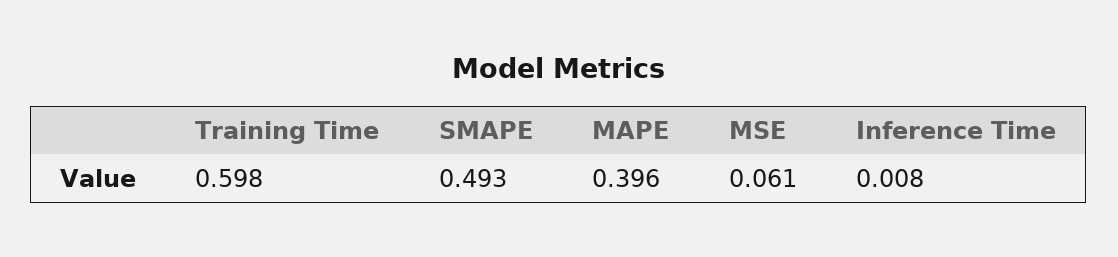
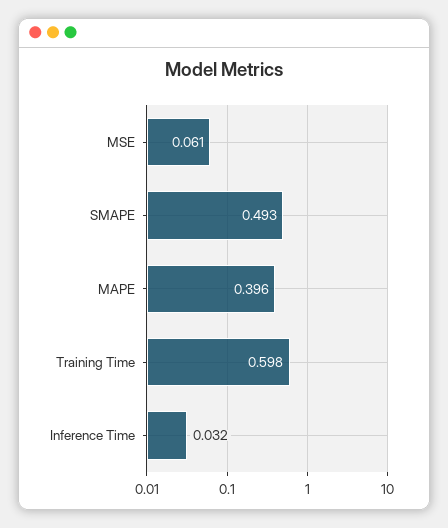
  {
    "Training Time": 0.598,
    "SMAPE": 0.493,
    "MAPE": 0.396,
    "MSE": 0.061,
-   "Inference Time": 0.008
+   "Inference Time": 0.032
  }

